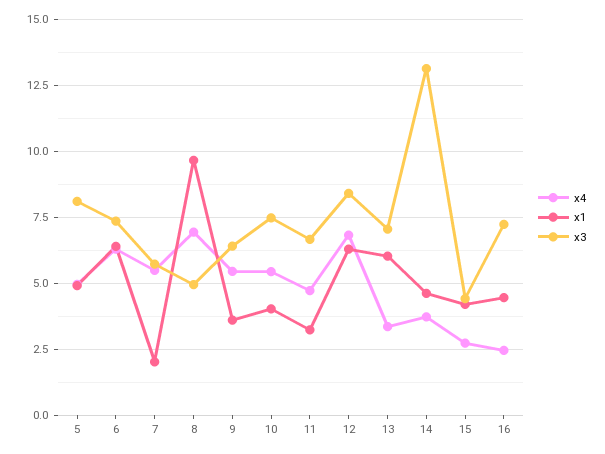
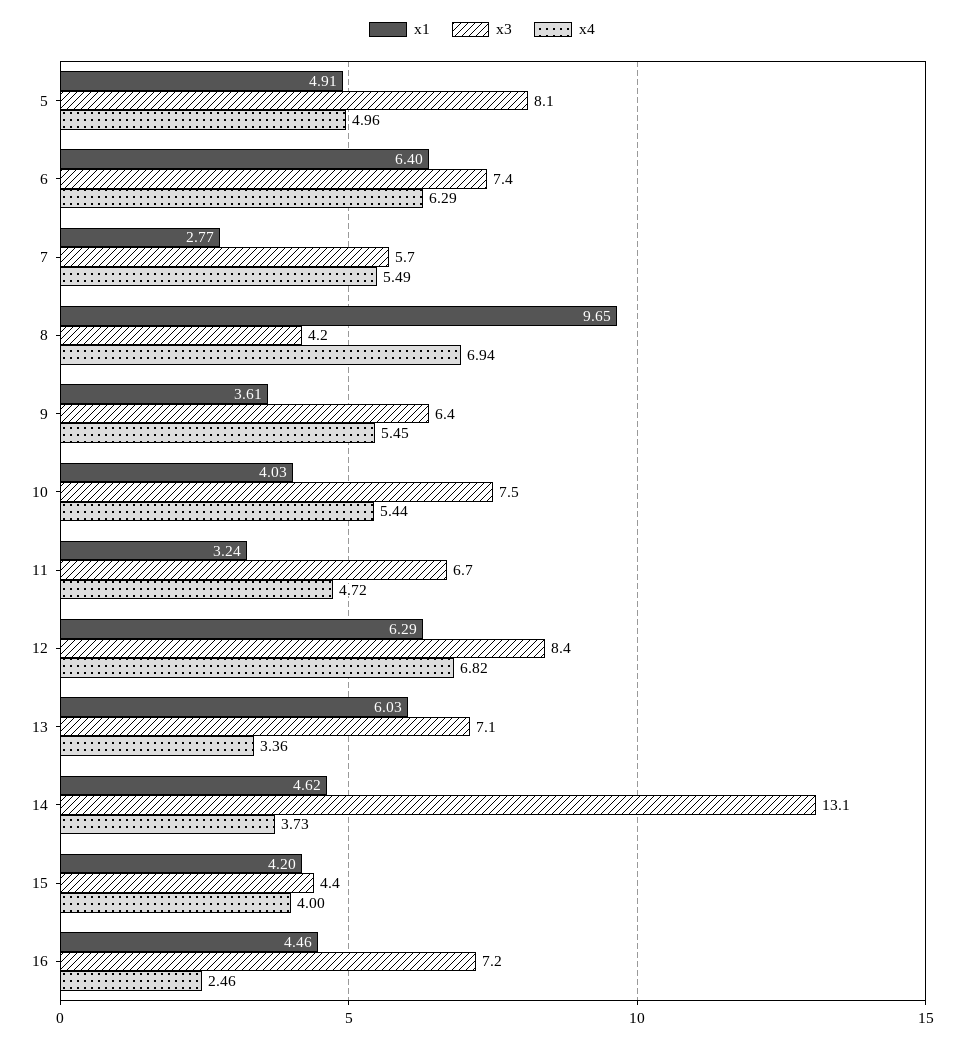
  {
    "x4": {
      "5": 4.96,
      "6": 6.29,
      "7": 5.49,
      "8": 6.94,
      "9": 5.45,
      "10": 5.44,
      "11": 4.72,
      "12": 6.82,
      "13": 3.36,
      "14": 3.73,
-     "15": 2.75,
+     "15": 4,
      "16": 2.46
    },
    "x1": {
      "5": 4.91,
      "6": 6.4,
-     "7": 2,
+     "7": 2.77,
      "8": 9.65,
      "9": 3.61,
      "10": 4.03,
      "11": 3.24,
      "12": 6.29,
      "13": 6.03,
      "14": 4.62,
      "15": 4.2,
      "16": 4.46
    },
    "x3": {
      "5": 8.1,
      "6": 7.4,
      "7": 5.7,
-     "8": 5,
+     "8": 4.2,
      "9": 6.4,
      "10": 7.5,
      "11": 6.7,
      "12": 8.4,
      "13": 7.1,
      "14": 13.1,
      "15": 4.4,
      "16": 7.2
    }
  }

